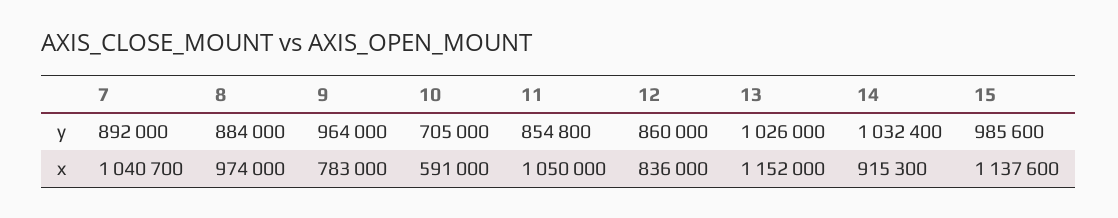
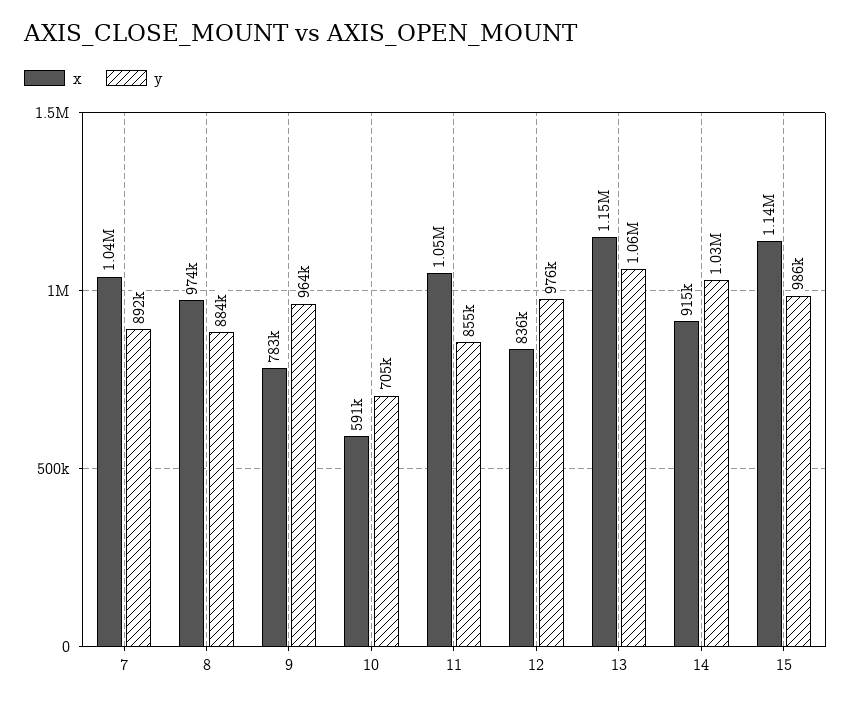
  {
    "y": {
      "7": 892000,
      "8": 884000,
      "9": 964000,
      "10": 705000,
      "11": 854800,
-     "12": 860000,
+     "12": 976000,
-     "13": 1026000,
+     "13": 1060000,
      "14": 1032400,
      "15": 985600
    },
    "x": {
      "7": 1040700,
      "8": 974000,
      "9": 783000,
      "10": 591000,
      "11": 1050000,
      "12": 836000,
      "13": 1152000,
      "14": 915300,
      "15": 1137600
    }
  }

